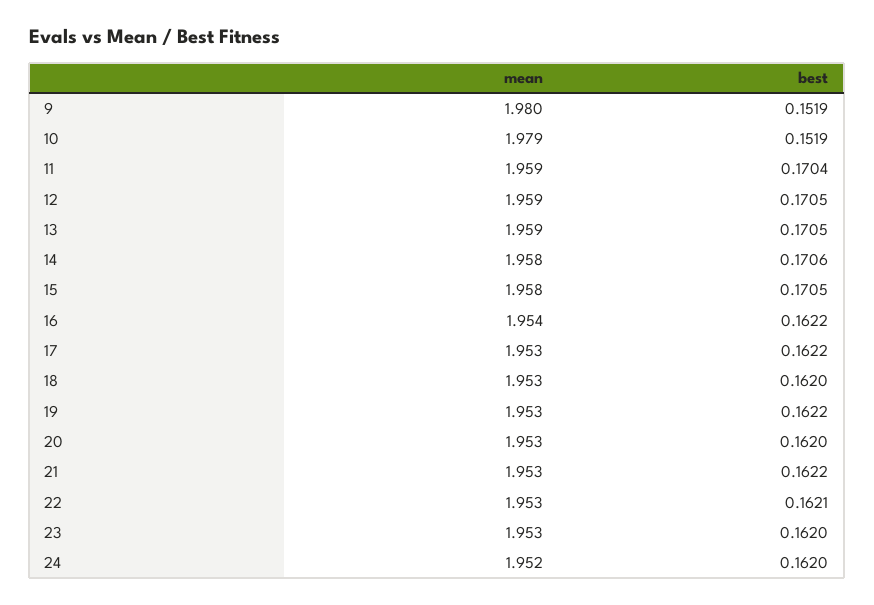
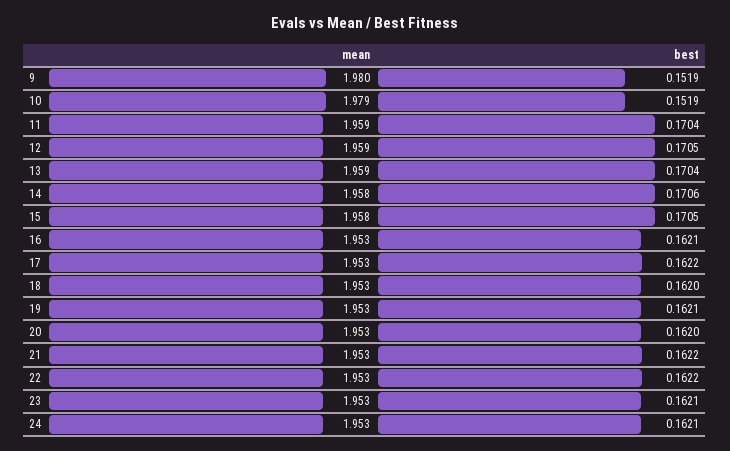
  {
    "mean": {
      "9": 1.98,
      "10": 1.979,
      "11": 1.959,
      "12": 1.959,
      "13": 1.959,
      "14": 1.958,
      "15": 1.958,
-     "16": 1.954,
+     "16": 1.953,
      "17": 1.953,
      "18": 1.953,
      "19": 1.953,
      "20": 1.953,
      "21": 1.953,
      "22": 1.953,
      "23": 1.953,
-     "24": 1.952
+     "24": 1.953
    },
    "best": {
      "9": 0.1519,
      "10": 0.1519,
      "11": 0.1704,
      "12": 0.1705,
-     "13": 0.1705,
+     "13": 0.1704,
      "14": 0.1706,
      "15": 0.1705,
-     "16": 0.1622,
+     "16": 0.1621,
      "17": 0.1622,
      "18": 0.162,
-     "19": 0.1622,
+     "19": 0.1621,
      "20": 0.162,
      "21": 0.1622,
-     "22": 0.1621,
+     "22": 0.1622,
-     "23": 0.162,
+     "23": 0.1621,
-     "24": 0.162
+     "24": 0.1621
    }
  }

